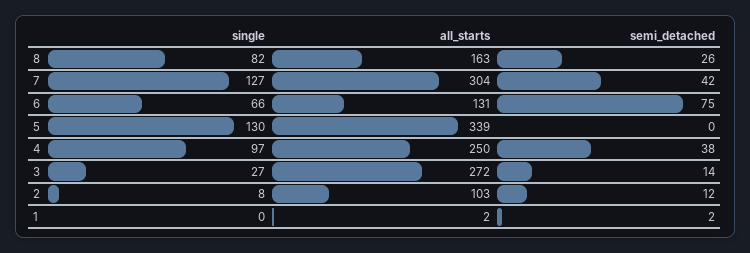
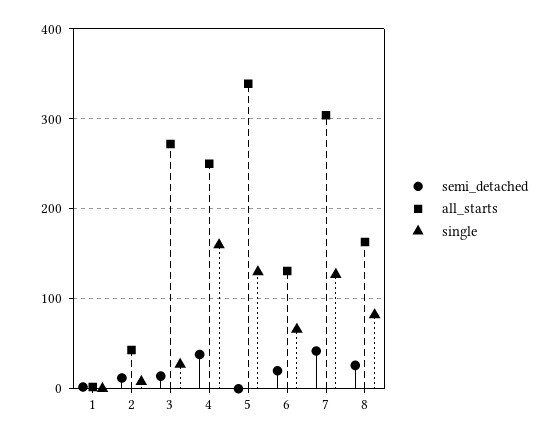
  {
    "single": {
      "8": 82,
      "7": 127,
      "6": 66,
      "5": 130,
-     "4": 97,
+     "4": 160,
      "3": 27,
      "2": 8,
      "1": 0
    },
    "all_starts": {
      "8": 163,
      "7": 304,
      "6": 131,
      "5": 339,
      "4": 250,
      "3": 272,
-     "2": 103,
+     "2": 40,
      "1": 2
    },
    "semi_detached": {
      "8": 26,
      "7": 42,
-     "6": 75,
+     "6": 20,
      "5": 0,
      "4": 38,
      "3": 14,
      "2": 12,
      "1": 2
    }
  }

